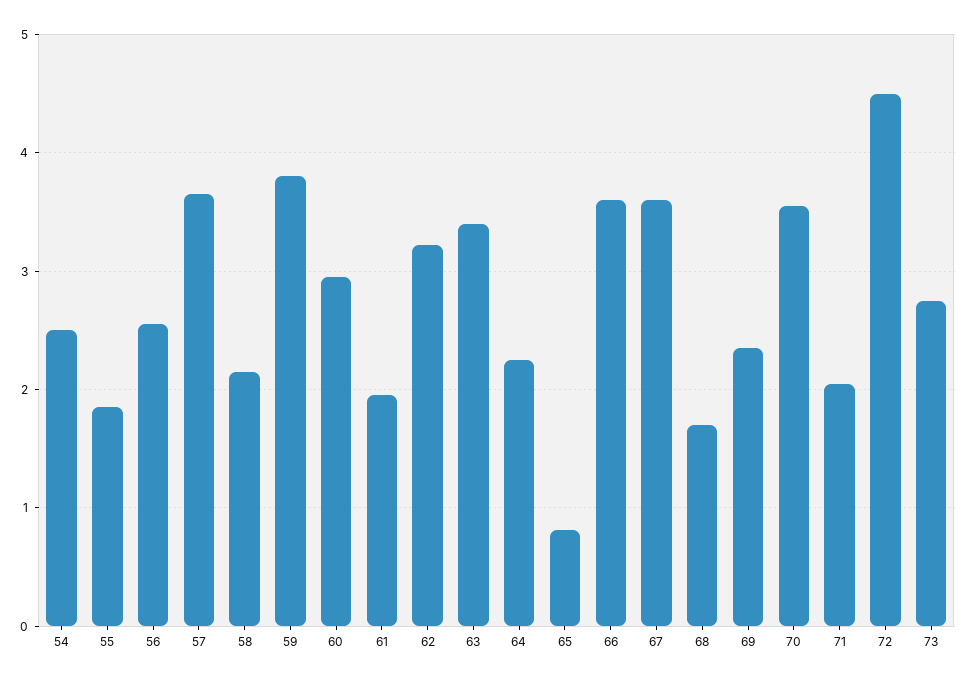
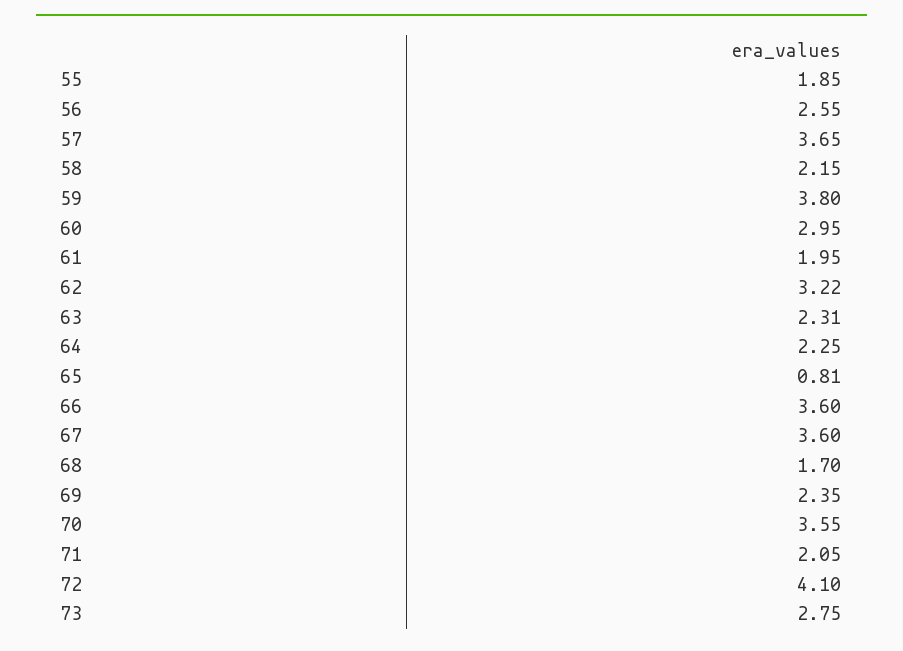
  {
-   "54": 2.5,
    "55": 1.85,
    "56": 2.55,
    "57": 3.65,
    "58": 2.15,
    "59": 3.8,
    "60": 2.95,
    "61": 1.95,
    "62": 3.22,
-   "63": 3.4,
+   "63": 2.31,
    "64": 2.25,
    "65": 0.81,
    "66": 3.6,
    "67": 3.6,
    "68": 1.7,
    "69": 2.35,
    "70": 3.55,
    "71": 2.05,
-   "72": 4.5,
+   "72": 4.1,
    "73": 2.75
  }

